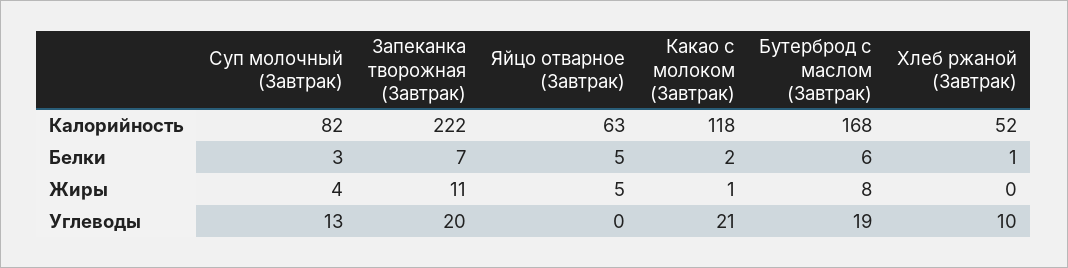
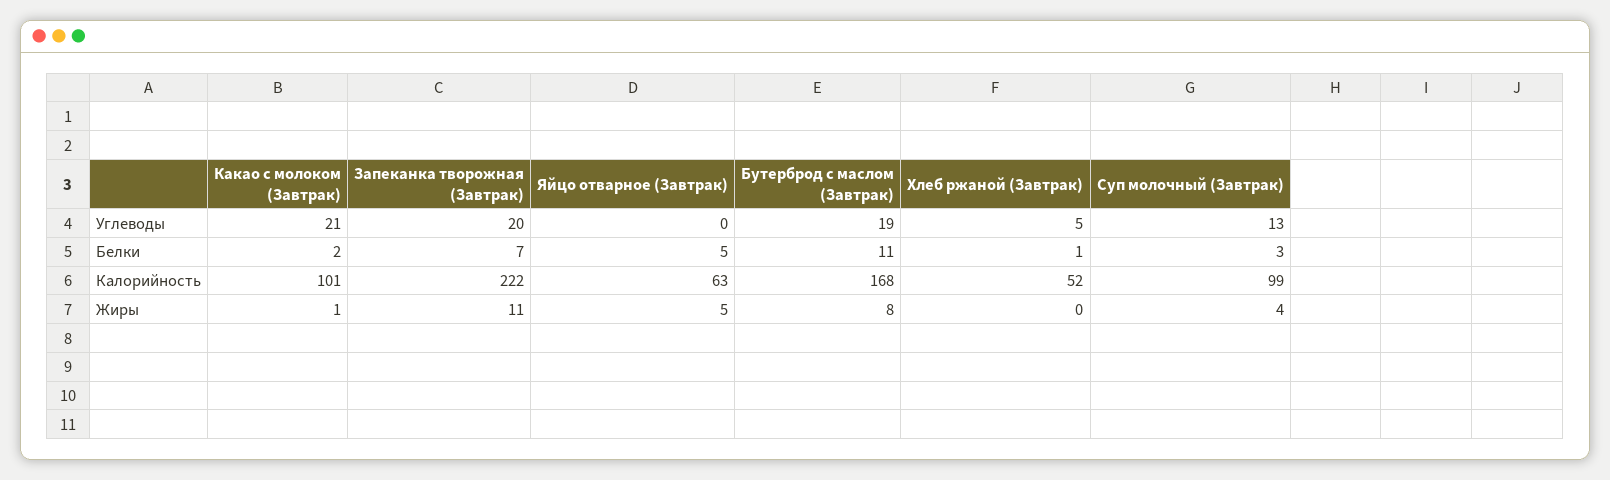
  {
    "Суп молочный (Завтрак)": {
-     "Калорийность": 82,
+     "Калорийность": 99,
      "Белки": 3,
      "Жиры": 4,
      "Углеводы": 13
    },
    "Запеканка творожная (Завтрак)": {
      "Калорийность": 222,
      "Белки": 7,
      "Жиры": 11,
      "Углеводы": 20
    },
    "Яйцо отварное (Завтрак)": {
      "Калорийность": 63,
      "Белки": 5,
      "Жиры": 5,
      "Углеводы": 0
    },
    "Какао с молоком (Завтрак)": {
-     "Калорийность": 118,
+     "Калорийность": 101,
      "Белки": 2,
      "Жиры": 1,
      "Углеводы": 21
    },
    "Бутерброд с маслом (Завтрак)": {
      "Калорийность": 168,
-     "Белки": 6,
+     "Белки": 11,
      "Жиры": 8,
      "Углеводы": 19
    },
    "Хлеб ржаной (Завтрак)": {
      "Калорийность": 52,
      "Белки": 1,
      "Жиры": 0,
-     "Углеводы": 10
+     "Углеводы": 5
    }
  }

